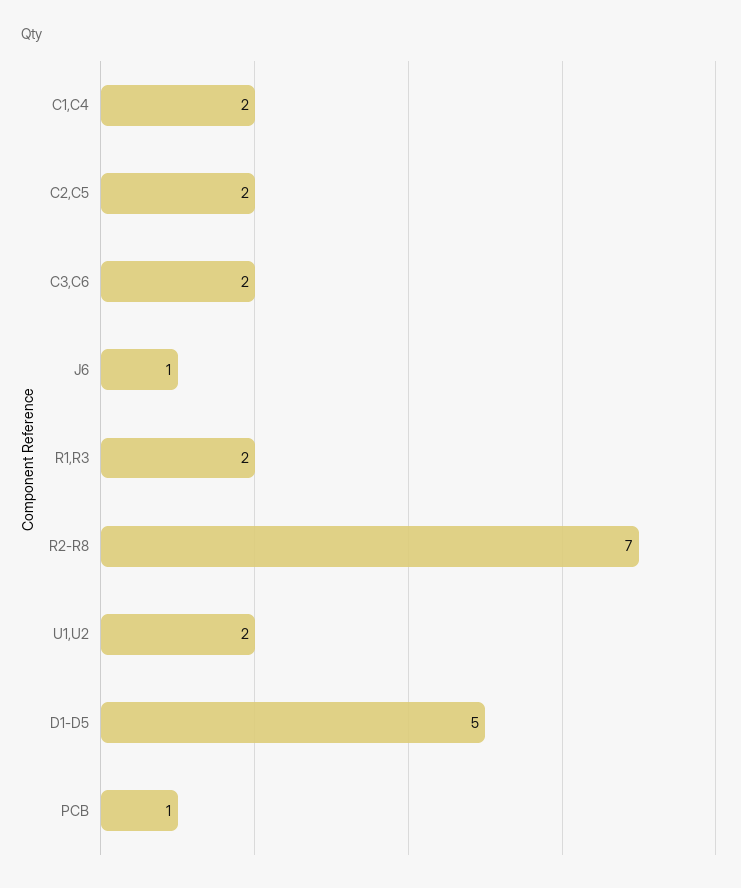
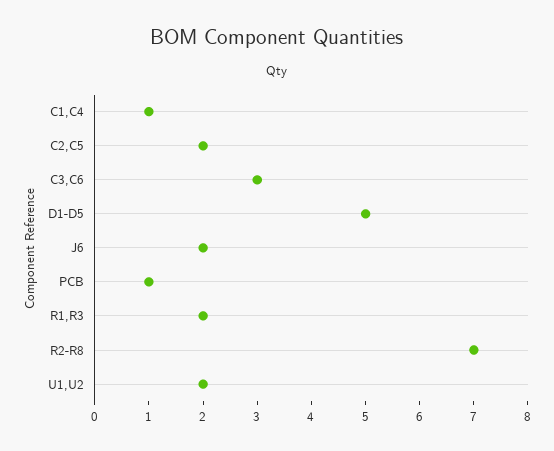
  {
-   "C1,C4": 2,
+   "C1,C4": 1,
    "C2,C5": 2,
-   "C3,C6": 2,
+   "C3,C6": 3,
-   "J6": 1,
+   "J6": 2,
    "R1,R3": 2,
    "R2-R8": 7,
    "U1,U2": 2,
    "D1-D5": 5,
    "PCB": 1
  }

